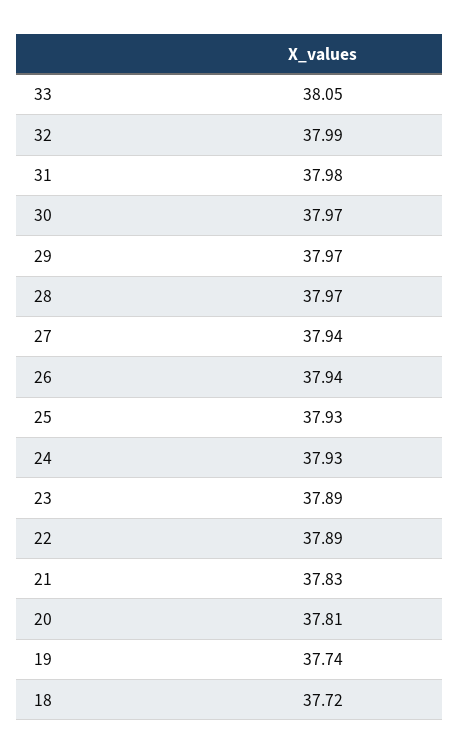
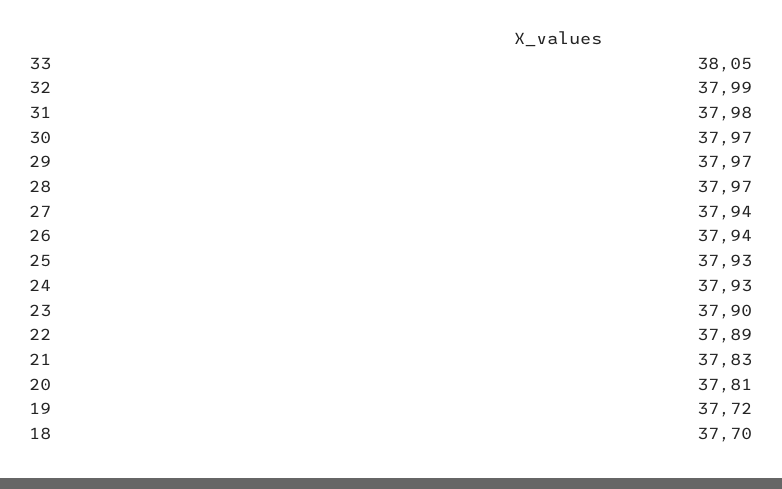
  {
    "33": 38.05,
    "32": 37.99,
    "31": 37.98,
    "30": 37.97,
    "29": 37.97,
    "28": 37.97,
    "27": 37.94,
    "26": 37.94,
    "25": 37.93,
    "24": 37.93,
-   "23": 37.89,
+   "23": 37.9,
    "22": 37.89,
    "21": 37.83,
    "20": 37.81,
-   "19": 37.74,
+   "19": 37.72,
-   "18": 37.72
+   "18": 37.7
  }

